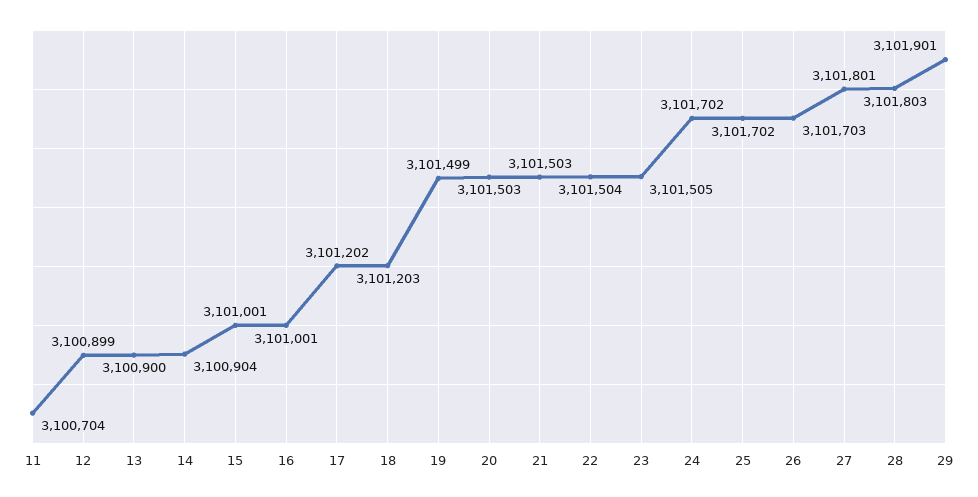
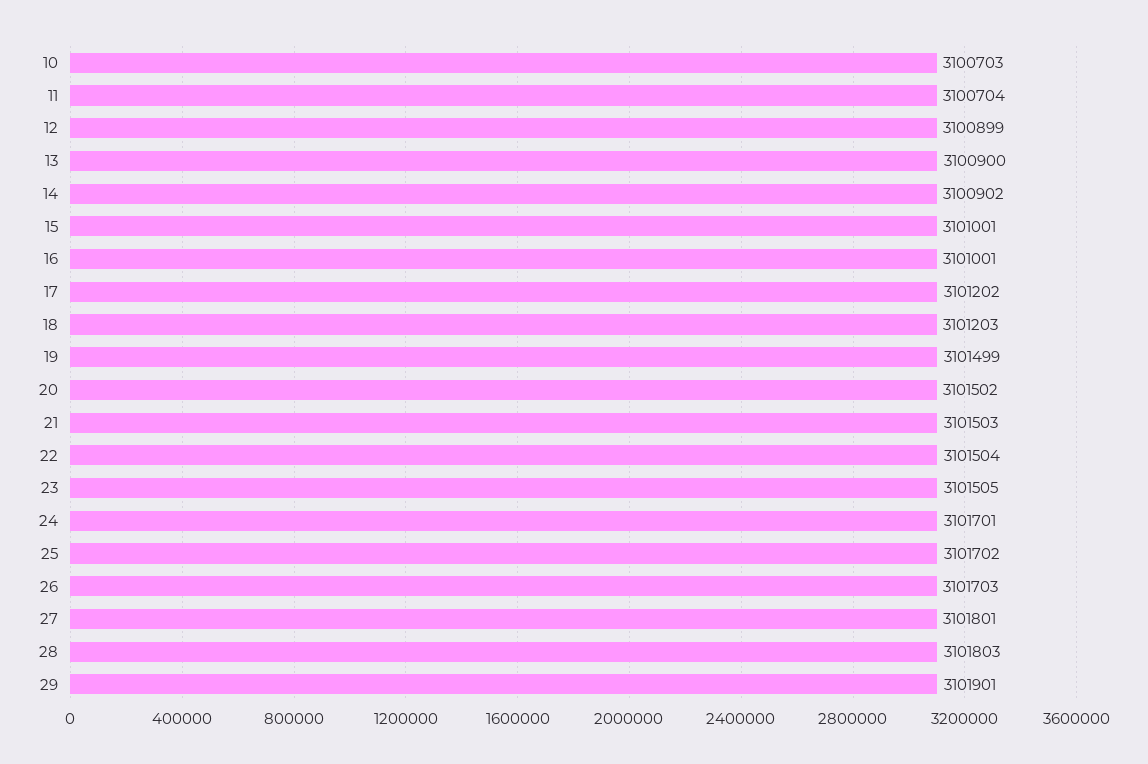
  {
    "11": 3100704,
    "12": 3100899,
    "13": 3100900,
-   "14": 3100904,
+   "14": 3100902,
    "15": 3101001,
    "16": 3101001,
    "17": 3101202,
    "18": 3101203,
    "19": 3101499,
-   "20": 3101503,
+   "20": 3101502,
    "21": 3101503,
    "22": 3101504,
    "23": 3101505,
-   "24": 3101702,
+   "24": 3101701,
    "25": 3101702,
    "26": 3101703,
    "27": 3101801,
    "28": 3101803,
-   "29": 3101901
+   "29": 3101901,
+   "10": 3100703
  }

